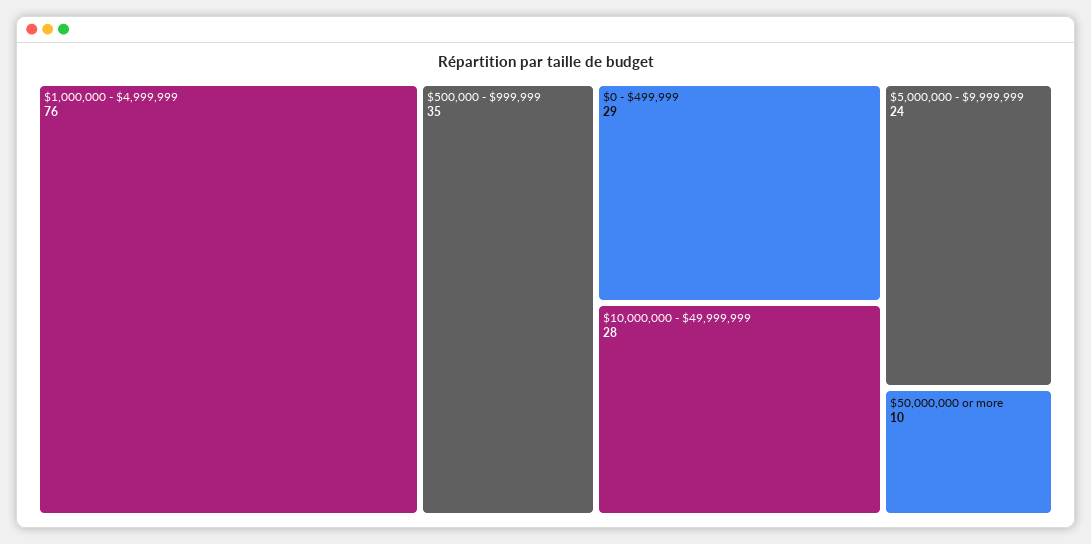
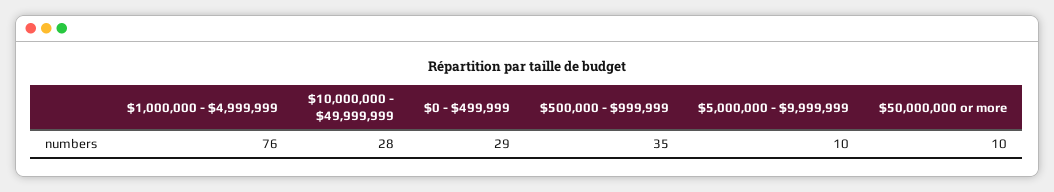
  {
    "$1,000,000 - $4,999,999": 76,
    "$500,000 - $999,999": 35,
    "$0 - $499,999": 29,
    "$10,000,000 - $49,999,999": 28,
-   "$5,000,000 - $9,999,999": 24,
+   "$5,000,000 - $9,999,999": 10,
    "$50,000,000 or more": 10
  }

